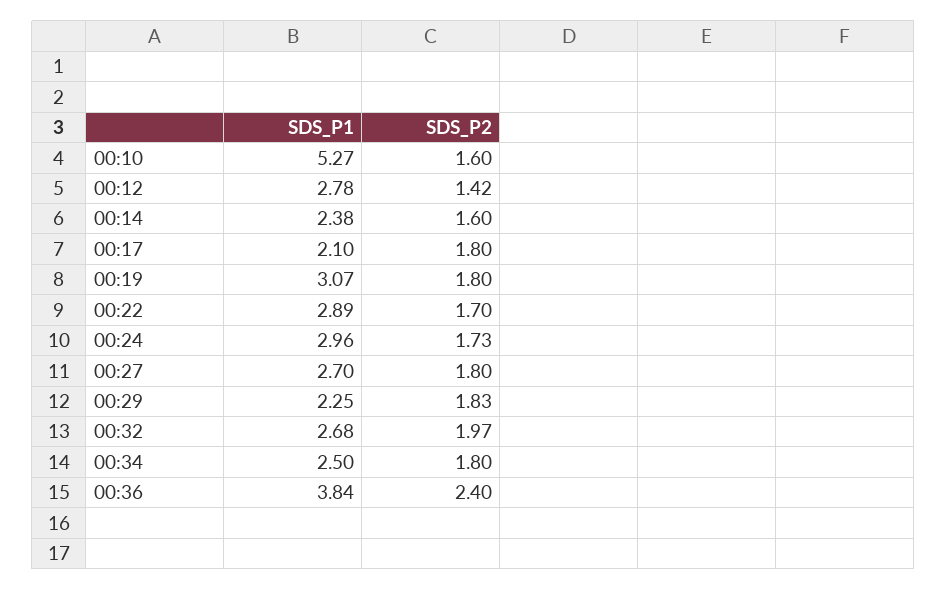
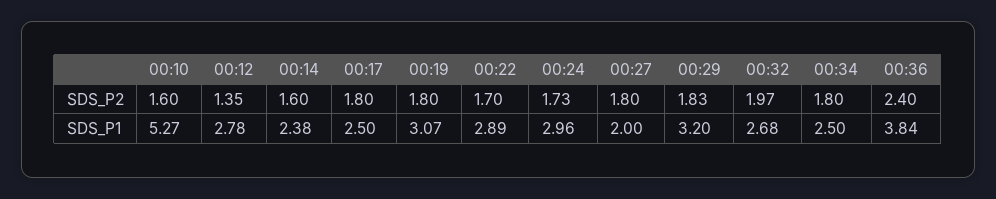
  {
    "SDS_P1": {
      "00:10": 5.27,
      "00:12": 2.78,
      "00:14": 2.38,
-     "00:17": 2.1,
+     "00:17": 2.5,
      "00:19": 3.07,
      "00:22": 2.89,
      "00:24": 2.96,
-     "00:27": 2.7,
+     "00:27": 2,
-     "00:29": 2.25,
+     "00:29": 3.2,
      "00:32": 2.68,
      "00:34": 2.5,
      "00:36": 3.84
    },
    "SDS_P2": {
      "00:10": 1.6,
-     "00:12": 1.42,
+     "00:12": 1.35,
      "00:14": 1.6,
      "00:17": 1.8,
      "00:19": 1.8,
      "00:22": 1.7,
      "00:24": 1.73,
      "00:27": 1.8,
      "00:29": 1.83,
      "00:32": 1.97,
      "00:34": 1.8,
      "00:36": 2.4
    }
  }

